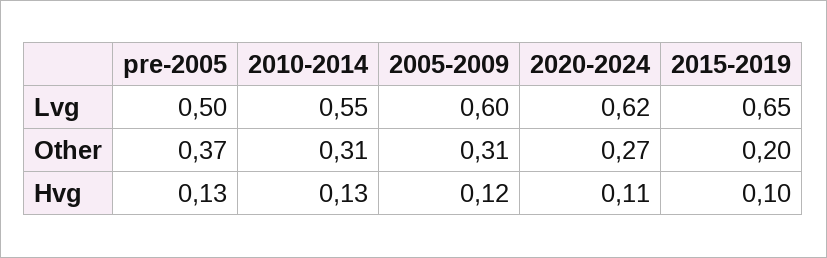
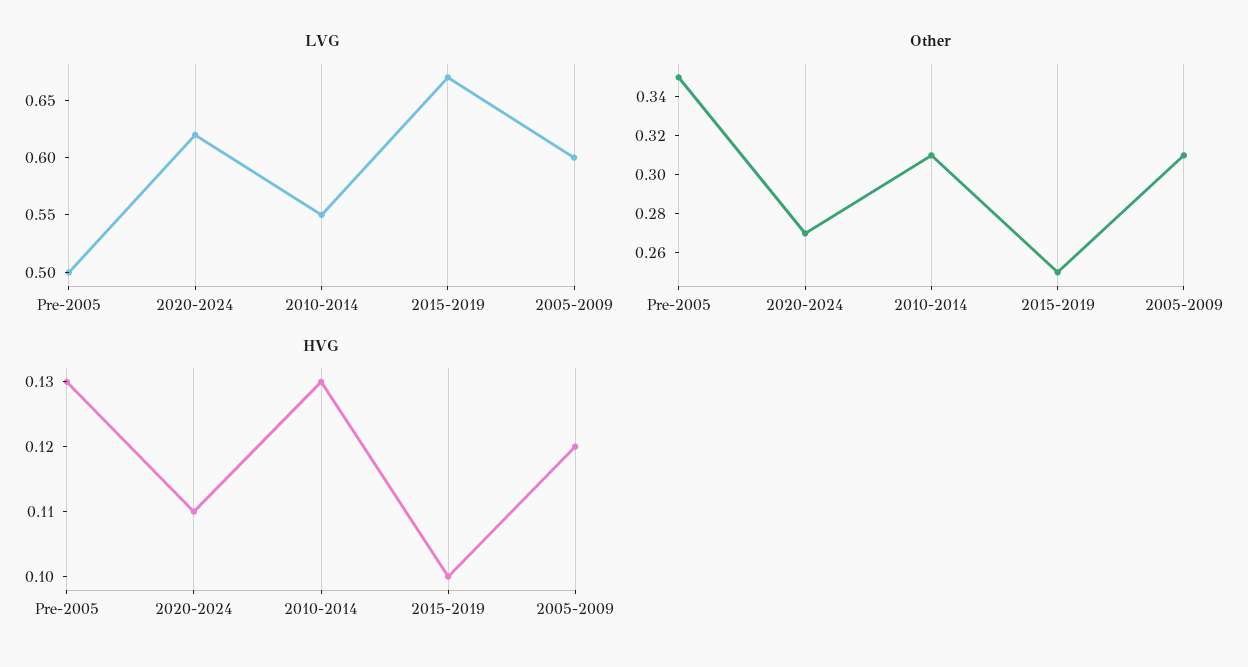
  {
    "Lvg": {
      "pre-2005": 0.5,
      "2010-2014": 0.55,
      "2005-2009": 0.6,
      "2020-2024": 0.62,
-     "2015-2019": 0.65
+     "2015-2019": 0.67
    },
    "Other": {
-     "pre-2005": 0.37,
+     "pre-2005": 0.35,
      "2010-2014": 0.31,
      "2005-2009": 0.31,
      "2020-2024": 0.27,
-     "2015-2019": 0.2
+     "2015-2019": 0.25
    },
    "Hvg": {
      "pre-2005": 0.13,
      "2010-2014": 0.13,
      "2005-2009": 0.12,
      "2020-2024": 0.11,
      "2015-2019": 0.1
    }
  }

